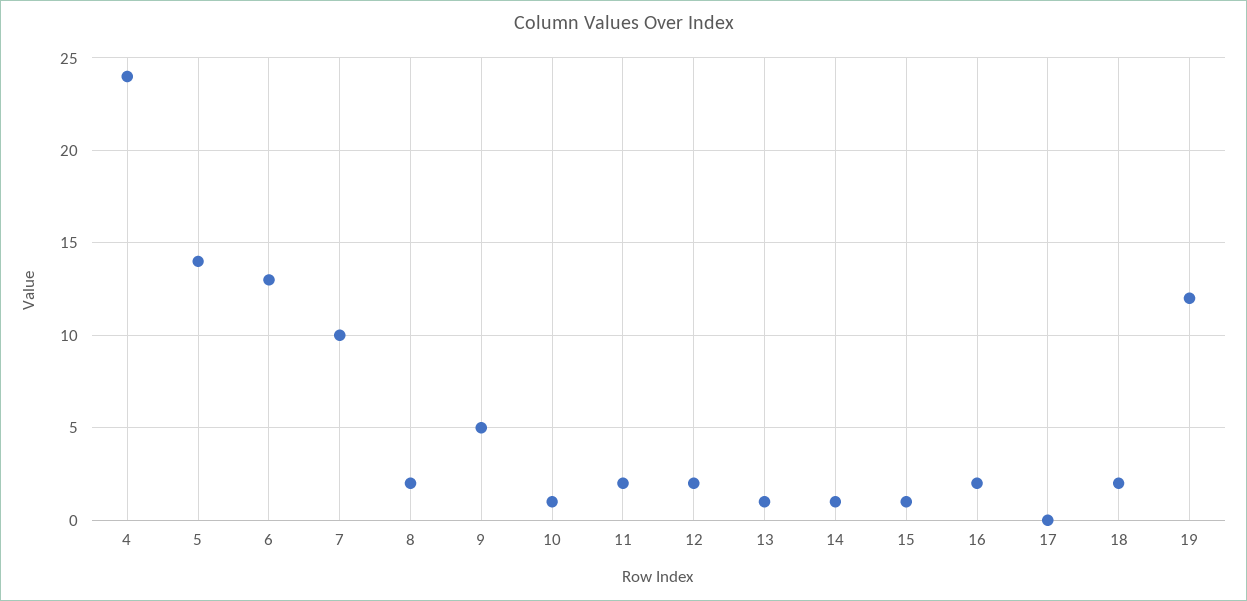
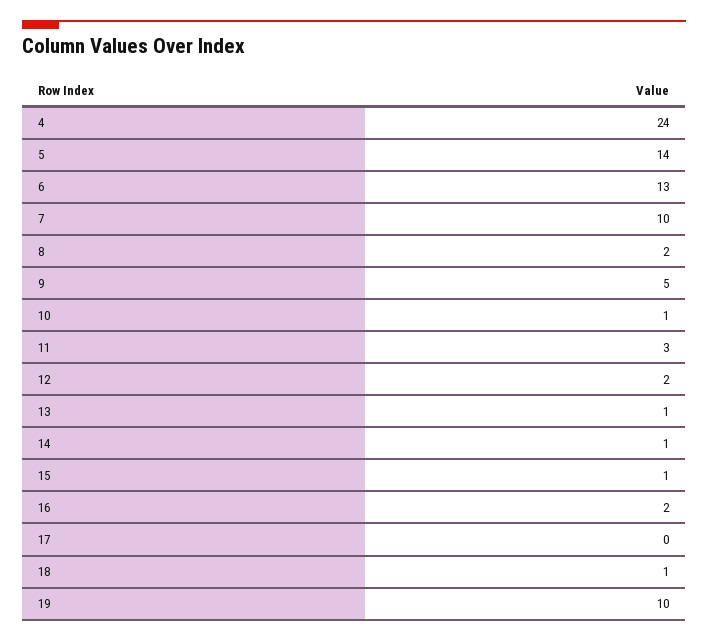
  {
    "4": 24,
    "5": 14,
    "6": 13,
    "7": 10,
    "8": 2,
    "9": 5,
    "10": 1,
-   "11": 2,
+   "11": 3,
    "12": 2,
    "13": 1,
    "14": 1,
    "15": 1,
    "16": 2,
    "17": 0,
-   "18": 2,
+   "18": 1,
-   "19": 12
+   "19": 10
  }

